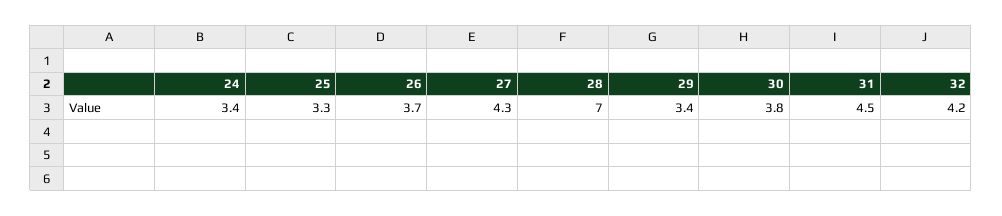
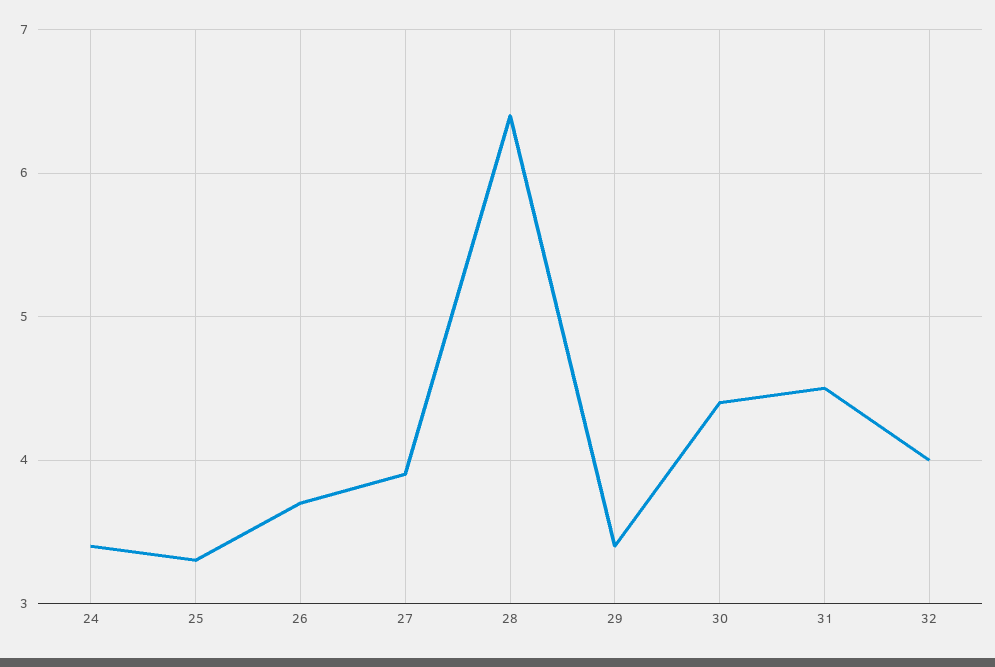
  {
    "24": 3.4,
    "25": 3.3,
    "26": 3.7,
-   "27": 4.3,
+   "27": 3.9,
-   "28": 7,
+   "28": 6.4,
    "29": 3.4,
-   "30": 3.8,
+   "30": 4.4,
    "31": 4.5,
-   "32": 4.2
+   "32": 4
  }

